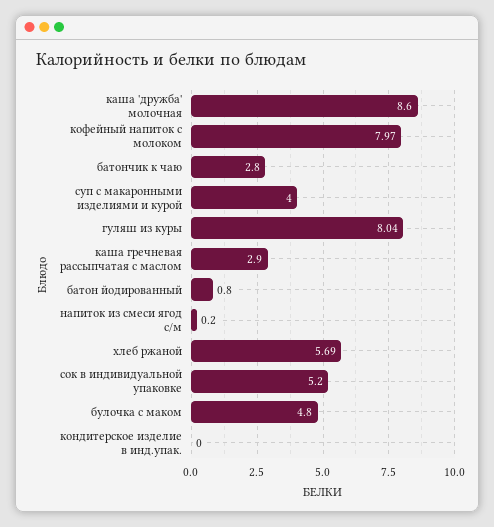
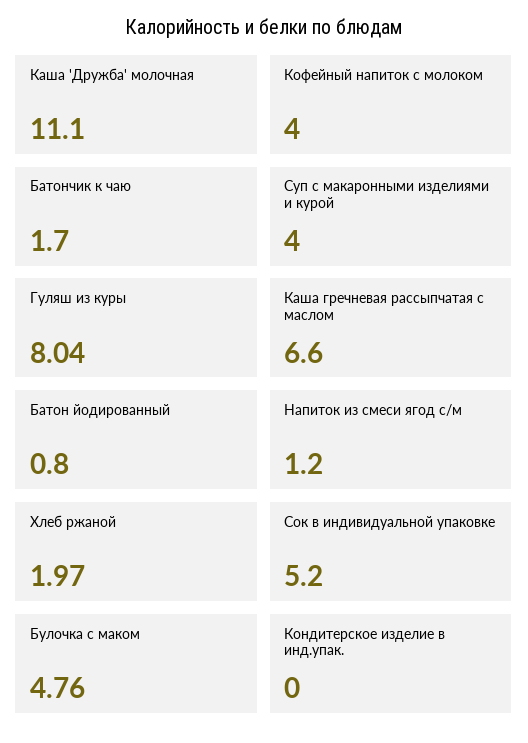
  {
-   "каша 'дружба' молочная": 8.6,
+   "каша 'дружба' молочная": 11.1,
-   "кофейный напиток с молоком": 7.97,
+   "кофейный напиток с молоком": 4,
-   "батончик к чаю": 2.8,
+   "батончик к чаю": 1.7,
    "суп с макаронными изделиями и курой": 4,
    "гуляш из куры": 8.04,
-   "каша гречневая рассыпчатая с маслом": 2.9,
+   "каша гречневая рассыпчатая с маслом": 6.6,
    "батон йодированный": 0.8,
-   "напиток из смеси ягод с/м": 0.2,
+   "напиток из смеси ягод с/м": 1.2,
-   "хлеб ржаной": 5.69,
+   "хлеб ржаной": 1.97,
    "сок в индивидуальной упаковке": 5.2,
-   "булочка с маком": 4.8,
+   "булочка с маком": 4.76,
    "кондитерское изделие в инд.упак.": 0
  }

